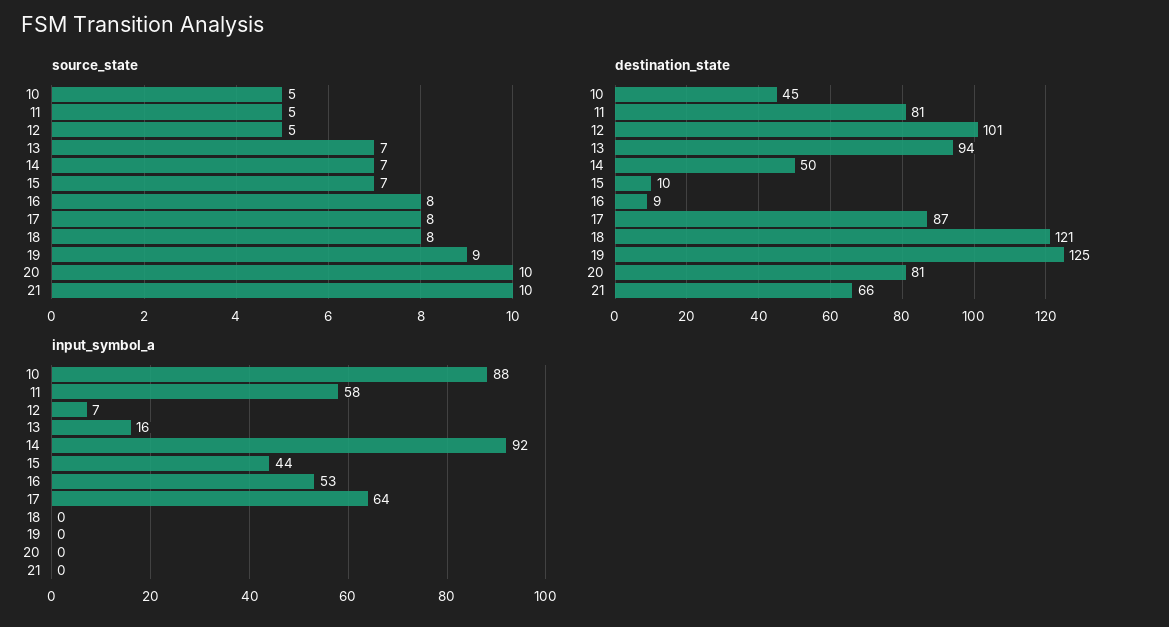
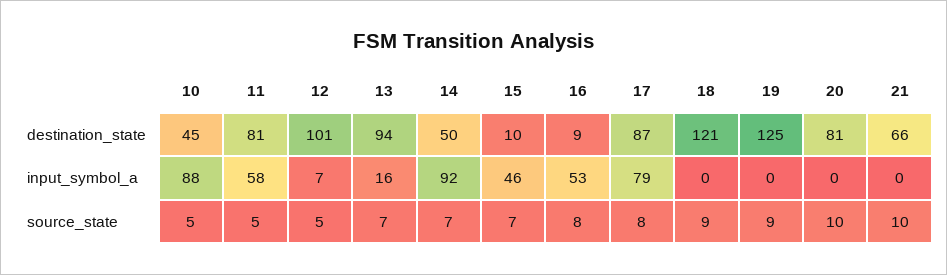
  {
    "source_state": {
      "10": 5,
      "11": 5,
      "12": 5,
      "13": 7,
      "14": 7,
      "15": 7,
      "16": 8,
      "17": 8,
-     "18": 8,
+     "18": 9,
      "19": 9,
      "20": 10,
      "21": 10
    },
    "destination_state": {
      "10": 45,
      "11": 81,
      "12": 101,
      "13": 94,
      "14": 50,
      "15": 10,
      "16": 9,
      "17": 87,
      "18": 121,
      "19": 125,
      "20": 81,
      "21": 66
    },
    "input_symbol_a": {
      "10": 88,
      "11": 58,
      "12": 7,
      "13": 16,
      "14": 92,
-     "15": 44,
+     "15": 46,
      "16": 53,
-     "17": 64,
+     "17": 79,
      "18": 0,
      "19": 0,
      "20": 0,
      "21": 0
    }
  }

